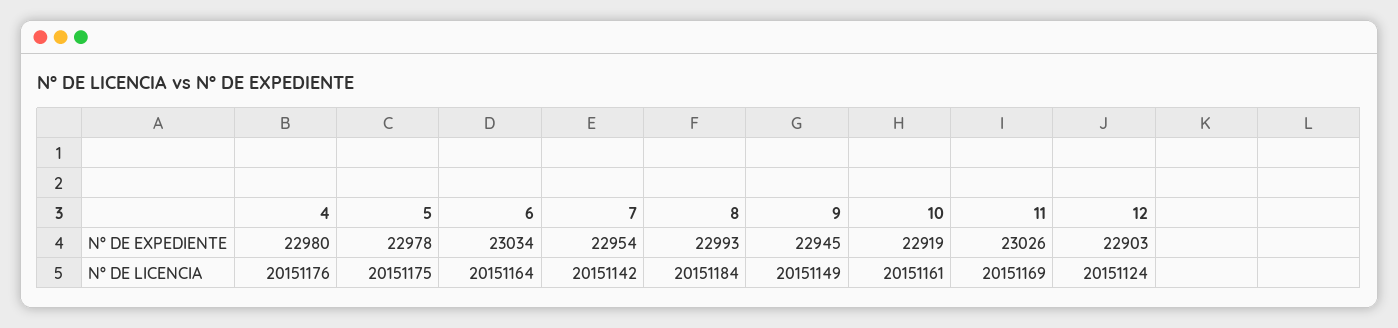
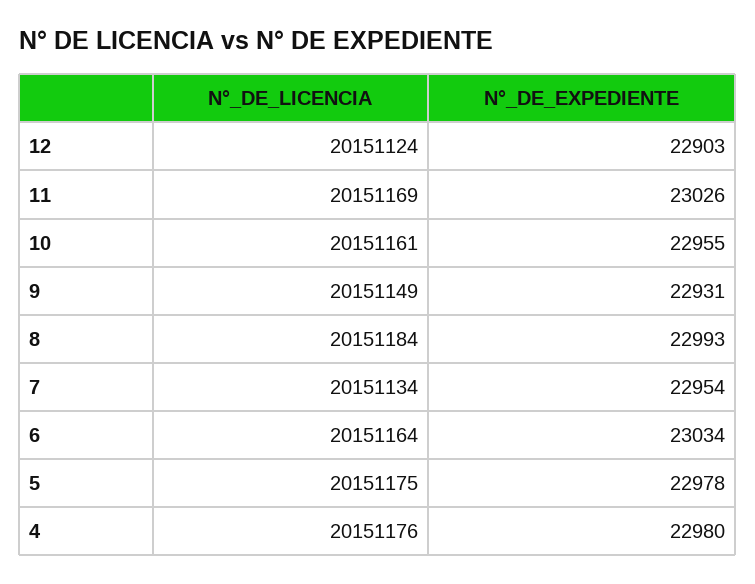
  {
    "4": {
      "N° DE EXPEDIENTE": 22980,
      "N° DE LICENCIA": 20151176
    },
    "5": {
      "N° DE EXPEDIENTE": 22978,
      "N° DE LICENCIA": 20151175
    },
    "6": {
      "N° DE EXPEDIENTE": 23034,
      "N° DE LICENCIA": 20151164
    },
    "7": {
      "N° DE EXPEDIENTE": 22954,
-     "N° DE LICENCIA": 20151142
+     "N° DE LICENCIA": 20151134
    },
    "8": {
      "N° DE EXPEDIENTE": 22993,
      "N° DE LICENCIA": 20151184
    },
    "9": {
-     "N° DE EXPEDIENTE": 22945,
+     "N° DE EXPEDIENTE": 22931,
      "N° DE LICENCIA": 20151149
    },
    "10": {
-     "N° DE EXPEDIENTE": 22919,
+     "N° DE EXPEDIENTE": 22955,
      "N° DE LICENCIA": 20151161
    },
    "11": {
      "N° DE EXPEDIENTE": 23026,
      "N° DE LICENCIA": 20151169
    },
    "12": {
      "N° DE EXPEDIENTE": 22903,
      "N° DE LICENCIA": 20151124
    }
  }

